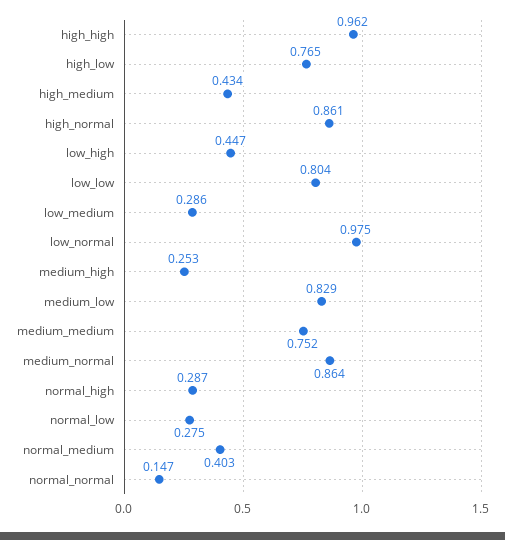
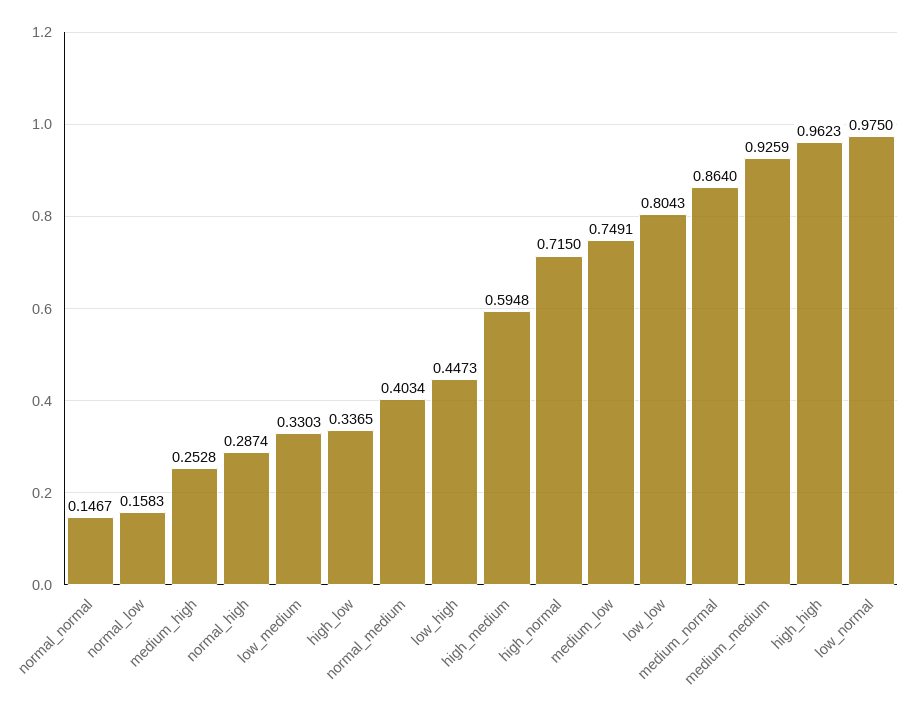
  {
    "high_high": 0.9623,
-   "high_low": 0.765,
+   "high_low": 0.3365,
-   "high_medium": 0.434,
+   "high_medium": 0.5948,
-   "high_normal": 0.861,
+   "high_normal": 0.715,
    "low_high": 0.4473,
    "low_low": 0.8043,
-   "low_medium": 0.286,
+   "low_medium": 0.3303,
    "low_normal": 0.975,
    "medium_high": 0.2528,
-   "medium_low": 0.829,
+   "medium_low": 0.7491,
-   "medium_medium": 0.752,
+   "medium_medium": 0.9259,
    "medium_normal": 0.864,
    "normal_high": 0.2874,
-   "normal_low": 0.275,
+   "normal_low": 0.1583,
    "normal_medium": 0.4034,
    "normal_normal": 0.1467
  }

